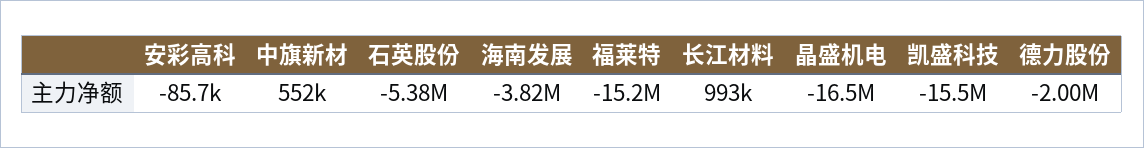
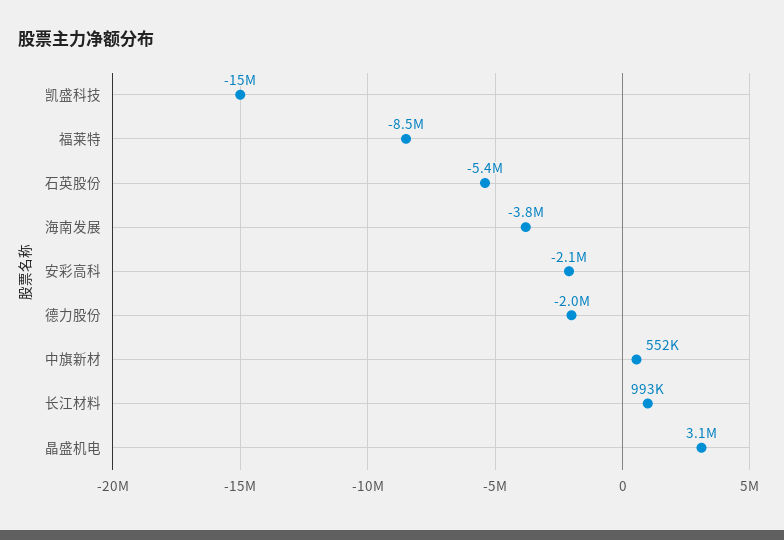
  {
-   "安彩高科": -85700,
+   "安彩高科": -2100000,
    "中旗新材": 552000,
    "石英股份": -5380000,
    "海南发展": -3820000,
-   "福莱特": -15200000,
+   "福莱特": -8500000,
    "长江材料": 993000,
-   "晶盛机电": -16500000,
+   "晶盛机电": 3100000,
    "凯盛科技": -15500000,
    "德力股份": -2000000
  }

